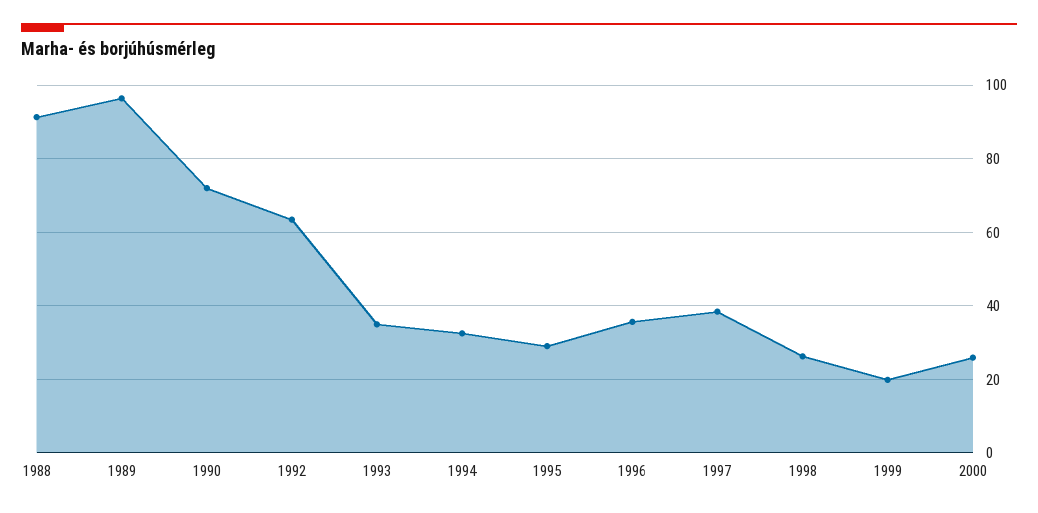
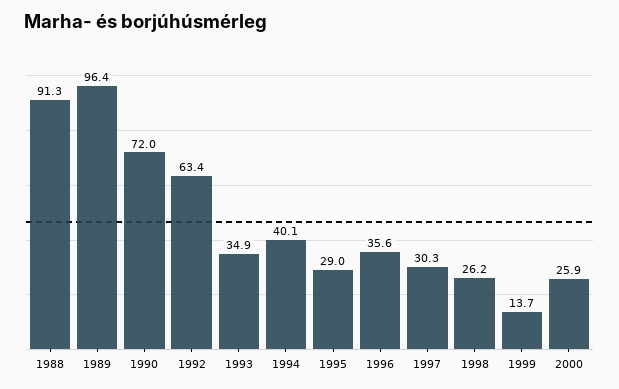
  {
    "1988": 91.3,
    "1989": 96.4,
    "1990": 72,
    "1992": 63.4,
    "1993": 34.9,
-   "1994": 32,
+   "1994": 40.1,
    "1995": 29,
    "1996": 35.6,
-   "1997": 38,
+   "1997": 30.3,
    "1998": 26.2,
-   "1999": 20,
+   "1999": 13.7,
    "2000": 25.9
  }

